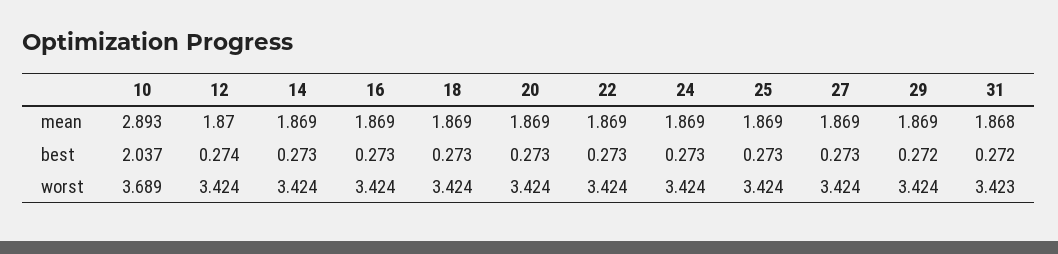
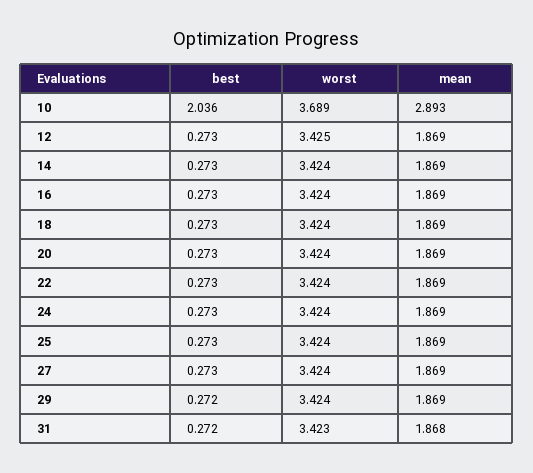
  {
    "10": {
      "mean": 2.893,
-     "best": 2.037,
+     "best": 2.036,
      "worst": 3.689
    },
    "12": {
-     "mean": 1.87,
+     "mean": 1.869,
-     "best": 0.274,
+     "best": 0.273,
-     "worst": 3.424
+     "worst": 3.425
    },
    "14": {
      "mean": 1.869,
      "best": 0.273,
      "worst": 3.424
    },
    "16": {
      "mean": 1.869,
      "best": 0.273,
      "worst": 3.424
    },
    "18": {
      "mean": 1.869,
      "best": 0.273,
      "worst": 3.424
    },
    "20": {
      "mean": 1.869,
      "best": 0.273,
      "worst": 3.424
    },
    "22": {
      "mean": 1.869,
      "best": 0.273,
      "worst": 3.424
    },
    "24": {
      "mean": 1.869,
      "best": 0.273,
      "worst": 3.424
    },
    "25": {
      "mean": 1.869,
      "best": 0.273,
      "worst": 3.424
    },
    "27": {
      "mean": 1.869,
      "best": 0.273,
      "worst": 3.424
    },
    "29": {
      "mean": 1.869,
      "best": 0.272,
      "worst": 3.424
    },
    "31": {
      "mean": 1.868,
      "best": 0.272,
      "worst": 3.423
    }
  }

